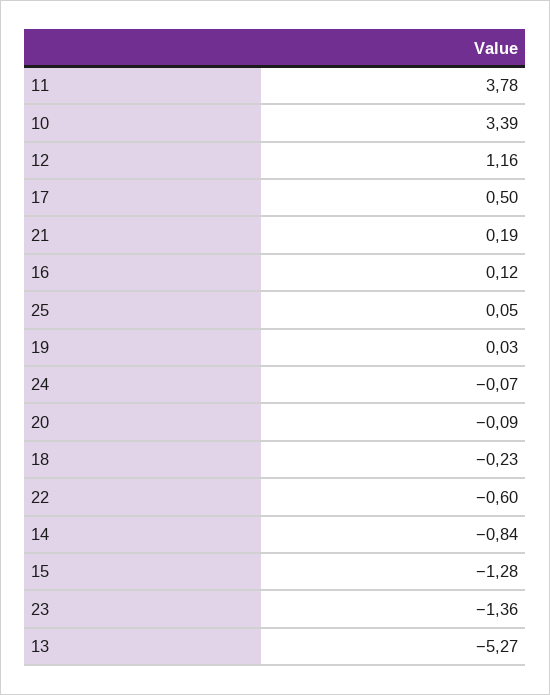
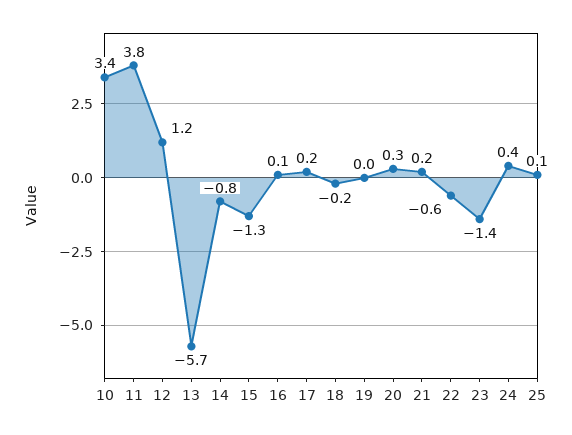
  {
    "11": 3.78,
    "10": 3.39,
    "12": 1.16,
-   "17": 0.5,
+   "17": 0.2,
    "21": 0.19,
    "16": 0.12,
    "25": 0.05,
    "19": 0.03,
-   "24": -0.07,
+   "24": 0.4,
-   "20": -0.09,
+   "20": 0.3,
    "18": -0.23,
    "22": -0.6,
    "14": -0.84,
    "15": -1.28,
    "23": -1.36,
-   "13": -5.27
+   "13": -5.7
  }

